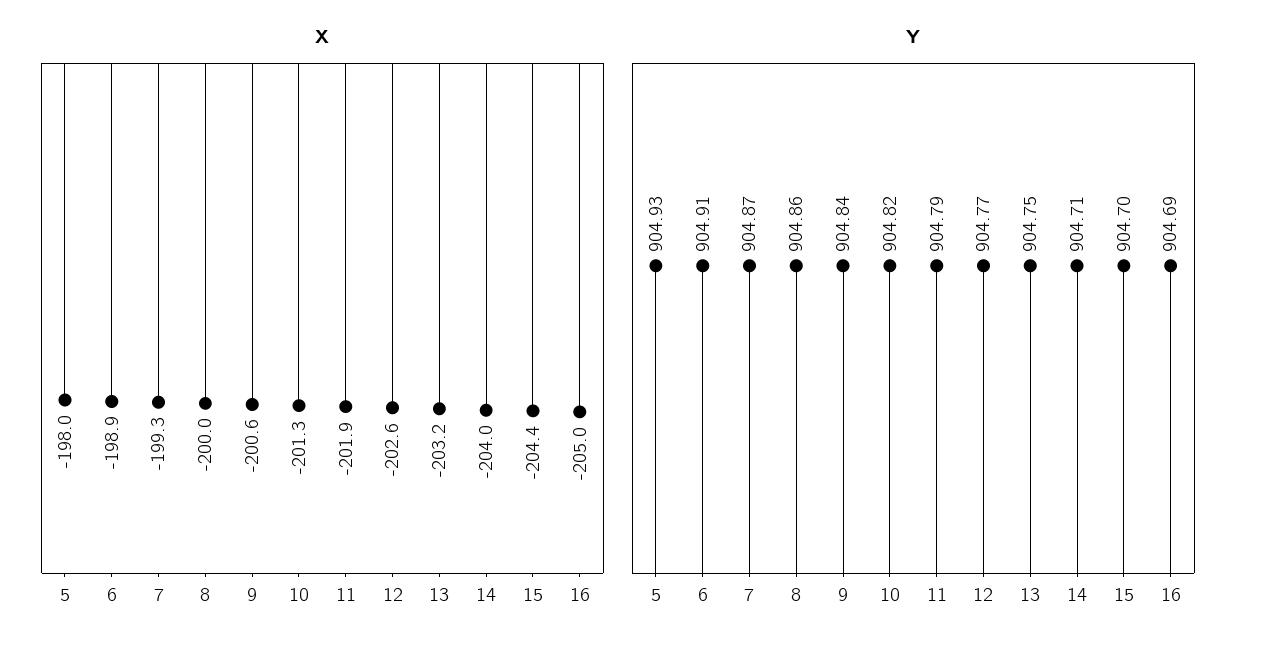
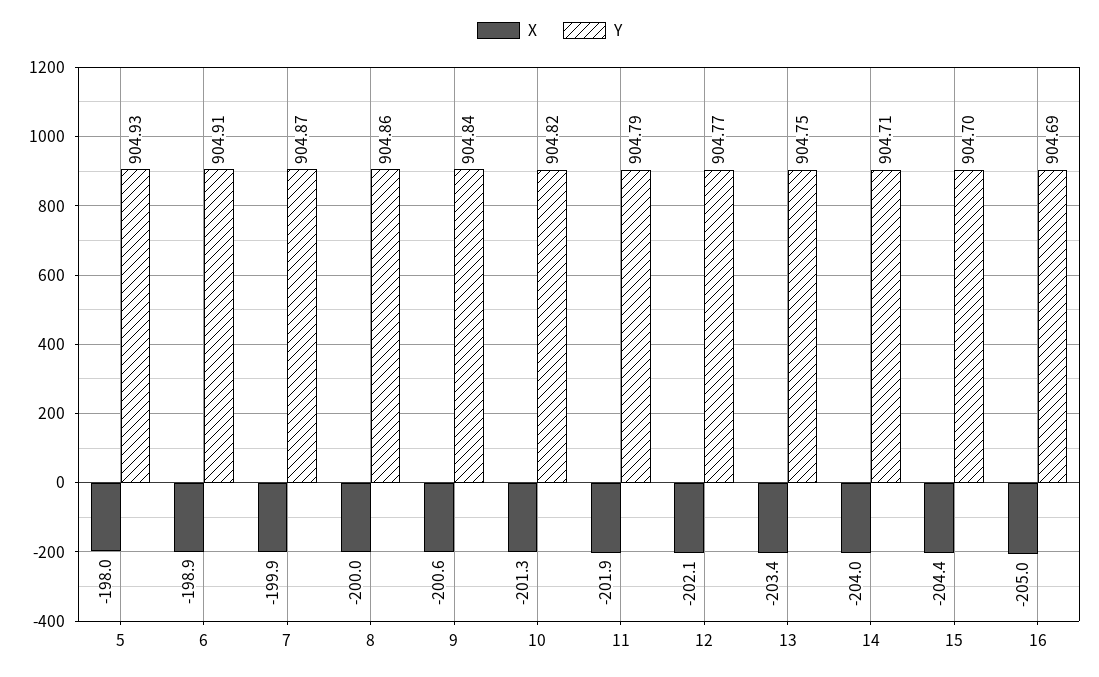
  {
    "X": {
      "5": -198,
      "6": -198.9,
-     "7": -199.3,
+     "7": -199.9,
      "8": -200,
      "9": -200.6,
      "10": -201.3,
      "11": -201.9,
-     "12": -202.6,
+     "12": -202.1,
-     "13": -203.2,
+     "13": -203.4,
      "14": -204,
      "15": -204.4,
      "16": -205
    },
    "Y": {
      "5": 904.93,
      "6": 904.91,
      "7": 904.87,
      "8": 904.86,
      "9": 904.84,
      "10": 904.82,
      "11": 904.79,
      "12": 904.77,
      "13": 904.75,
      "14": 904.71,
      "15": 904.7,
      "16": 904.69
    }
  }

